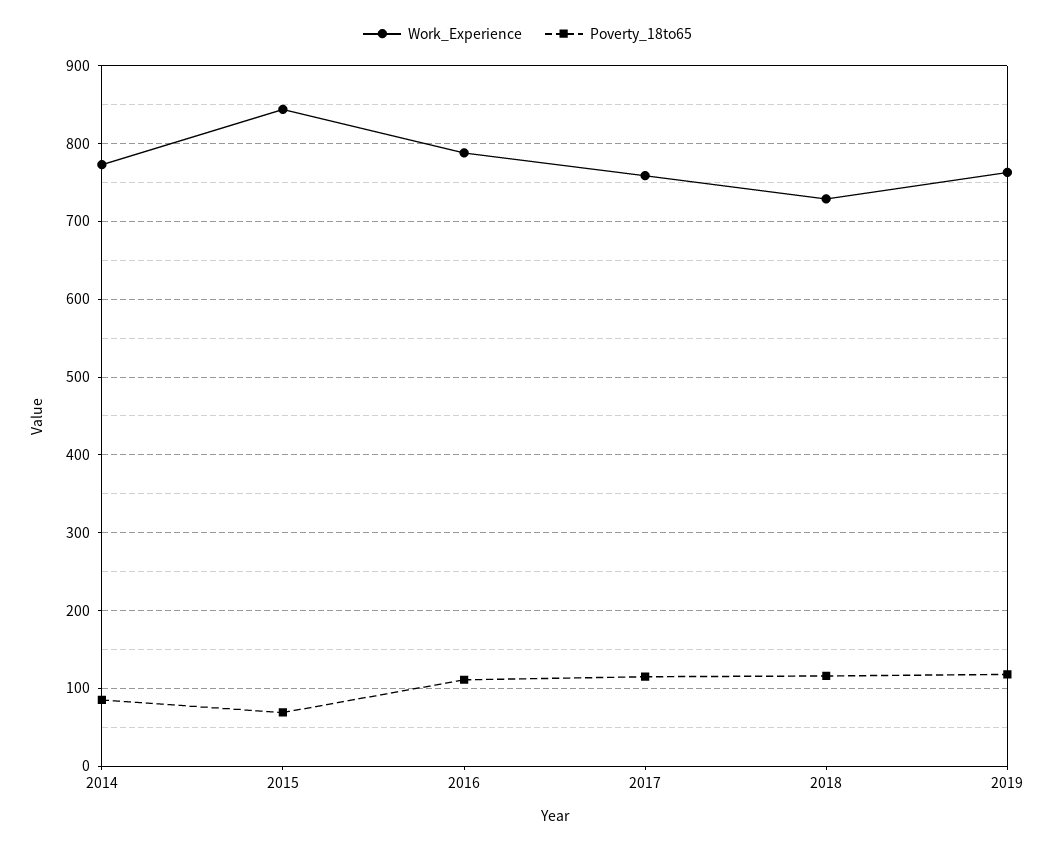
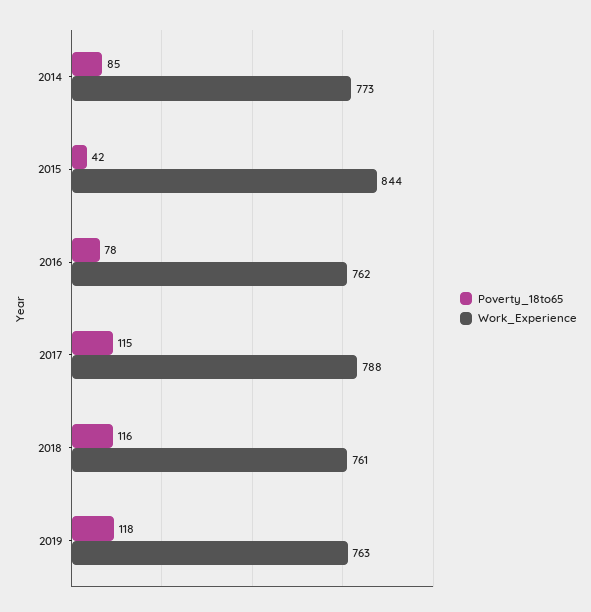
  {
    "Work_Experience": {
      "2014": 773,
      "2015": 844,
-     "2016": 790,
+     "2016": 762,
-     "2017": 760,
+     "2017": 788,
-     "2018": 730,
+     "2018": 761,
      "2019": 763
    },
    "Poverty_18to65": {
      "2014": 85,
-     "2015": 70,
+     "2015": 42,
-     "2016": 110,
+     "2016": 78,
      "2017": 115,
      "2018": 116,
      "2019": 118
    }
  }

